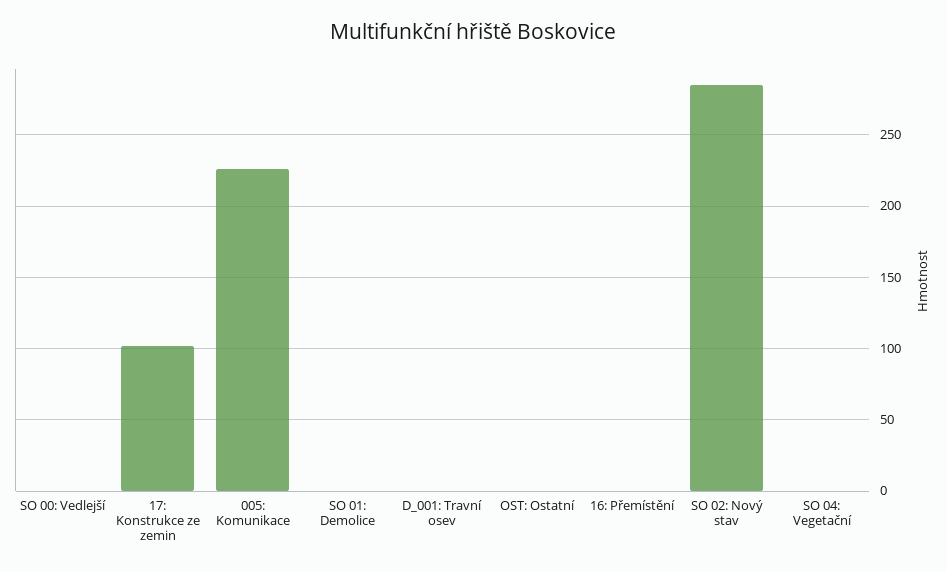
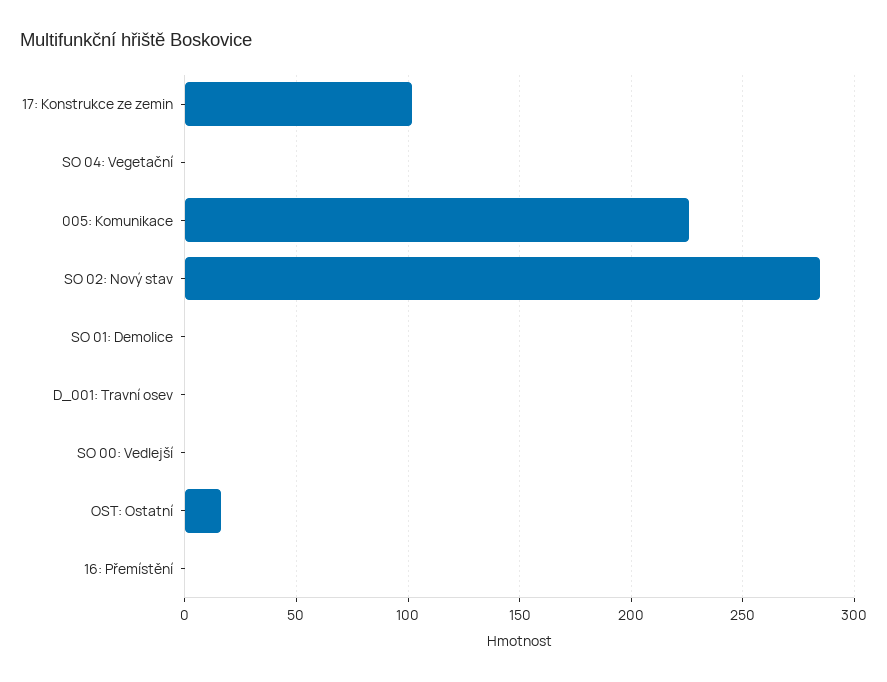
  {
    "SO 00: Vedlejší": 0,
    "17: Konstrukce ze zemin": 100,
    "005: Komunikace": 225,
    "SO 01: Demolice": 0,
    "D_001: Travní osev": 0,
-   "OST: Ostatní": 0,
+   "OST: Ostatní": 15,
    "16: Přemístění": 0,
    "SO 02: Nový stav": 285,
    "SO 04: Vegetační": 0
  }

